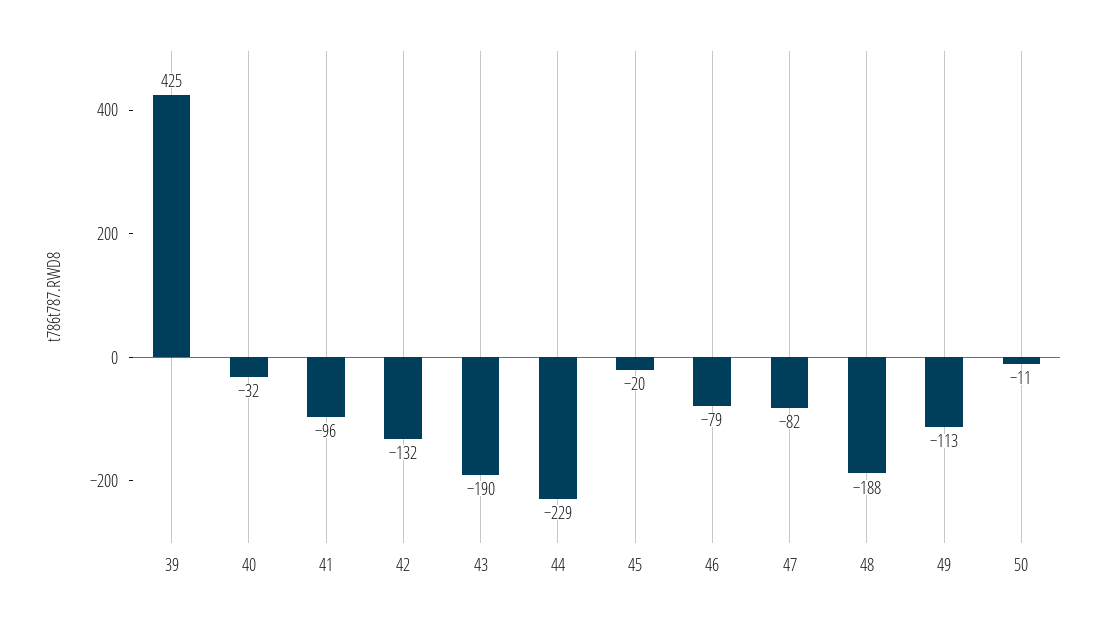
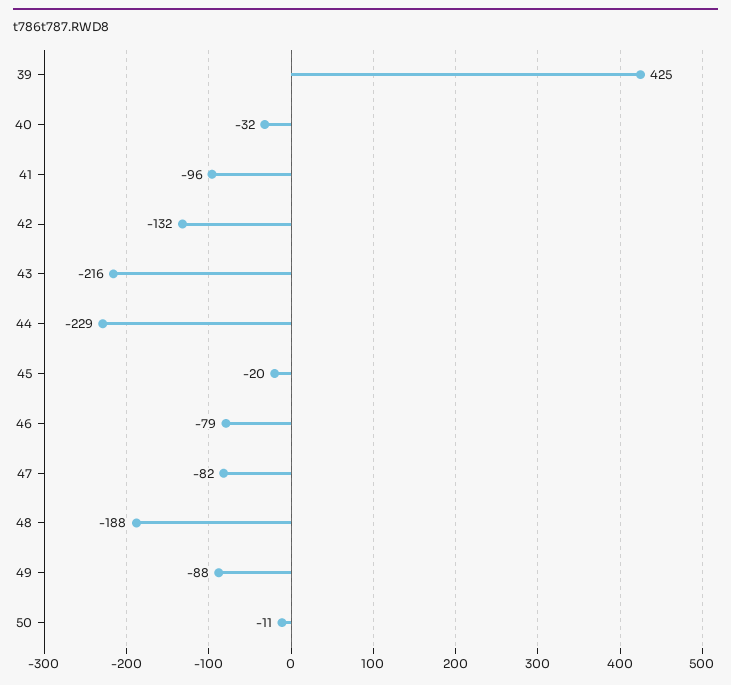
  {
    "39": 425,
    "40": -32,
    "41": -96,
    "42": -132,
-   "43": -190,
+   "43": -216,
    "44": -229,
    "45": -20,
    "46": -79,
    "47": -82,
    "48": -188,
-   "49": -113,
+   "49": -88,
    "50": -11
  }

